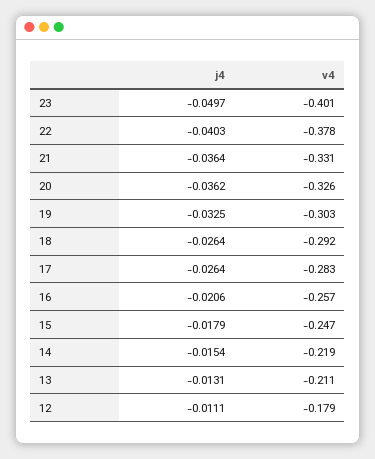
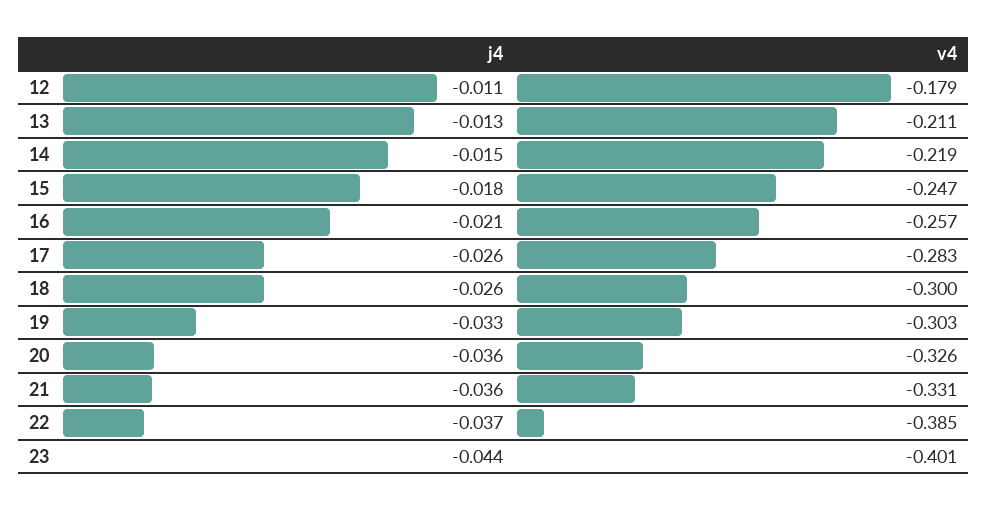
  {
    "j4": {
-     "23": -0.0497,
+     "23": -0.044,
-     "22": -0.0403,
+     "22": -0.037,
      "21": -0.0364,
      "20": -0.0362,
      "19": -0.0325,
      "18": -0.0264,
      "17": -0.0264,
      "16": -0.0206,
      "15": -0.0179,
      "14": -0.0154,
      "13": -0.0131,
      "12": -0.0111
    },
    "v4": {
      "23": -0.401,
-     "22": -0.378,
+     "22": -0.385,
      "21": -0.331,
      "20": -0.326,
      "19": -0.303,
-     "18": -0.292,
+     "18": -0.3,
      "17": -0.283,
      "16": -0.257,
      "15": -0.247,
      "14": -0.219,
      "13": -0.211,
      "12": -0.179
    }
  }

